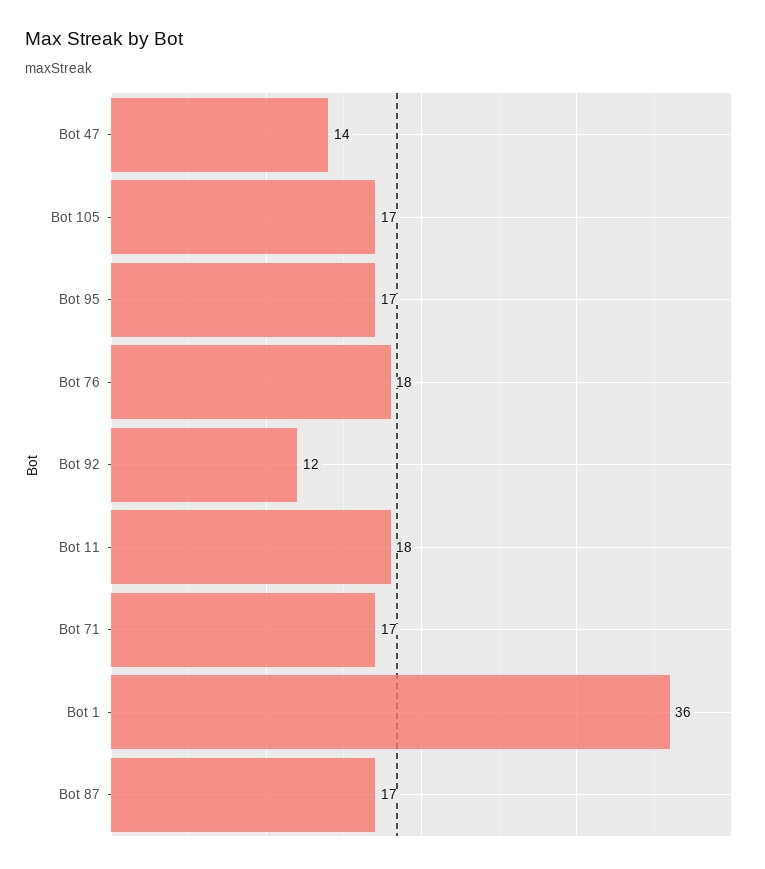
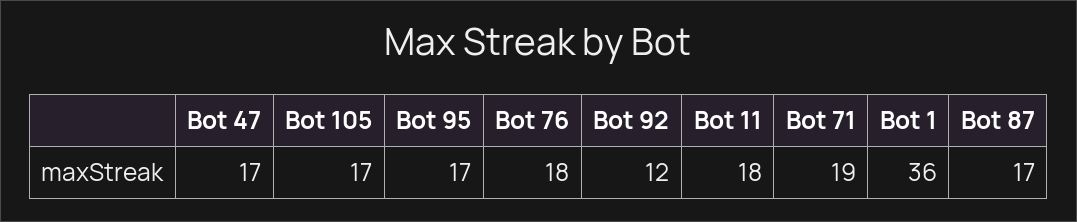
  {
-   "Bot 47": 14,
+   "Bot 47": 17,
    "Bot 105": 17,
    "Bot 95": 17,
    "Bot 76": 18,
    "Bot 92": 12,
    "Bot 11": 18,
-   "Bot 71": 17,
+   "Bot 71": 19,
    "Bot 1": 36,
    "Bot 87": 17
  }

